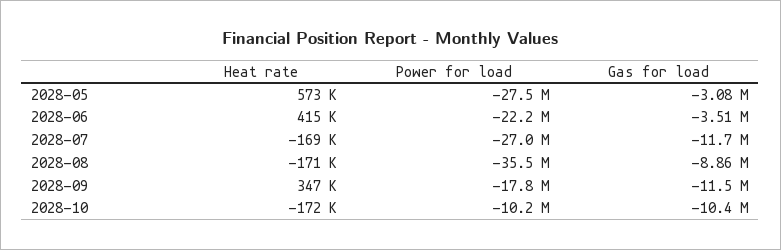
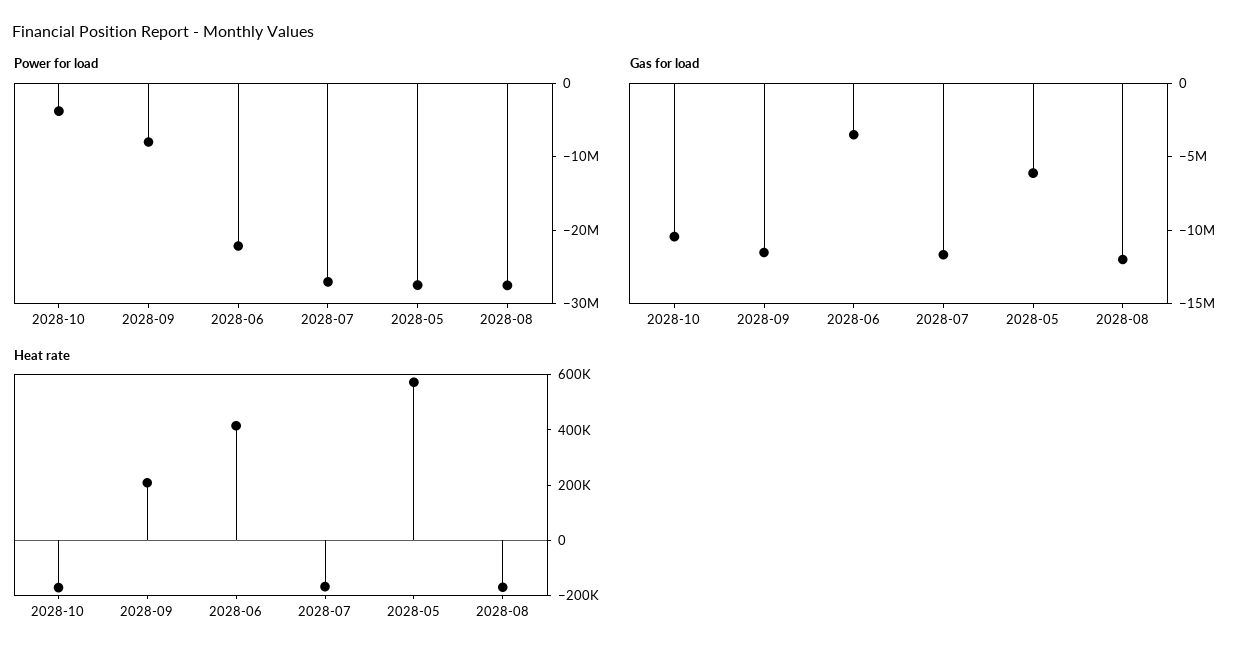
  {
    "Heat rate": {
      "2028-05": 573000,
      "2028-06": 415000,
      "2028-07": -169000,
      "2028-08": -171000,
-     "2028-09": 347000,
+     "2028-09": 200000,
      "2028-10": -172000
    },
    "Power for load": {
      "2028-05": -27500000,
      "2028-06": -22200000,
      "2028-07": -27000000,
-     "2028-08": -35500000,
+     "2028-08": -28000000,
-     "2028-09": -17800000,
+     "2028-09": -8000000,
-     "2028-10": -10200000
+     "2028-10": -4000000
    },
    "Gas for load": {
-     "2028-05": -3080000,
+     "2028-05": -6000000,
      "2028-06": -3510000,
      "2028-07": -11700000,
-     "2028-08": -8860000,
+     "2028-08": -12000000,
      "2028-09": -11500000,
      "2028-10": -10400000
    }
  }

